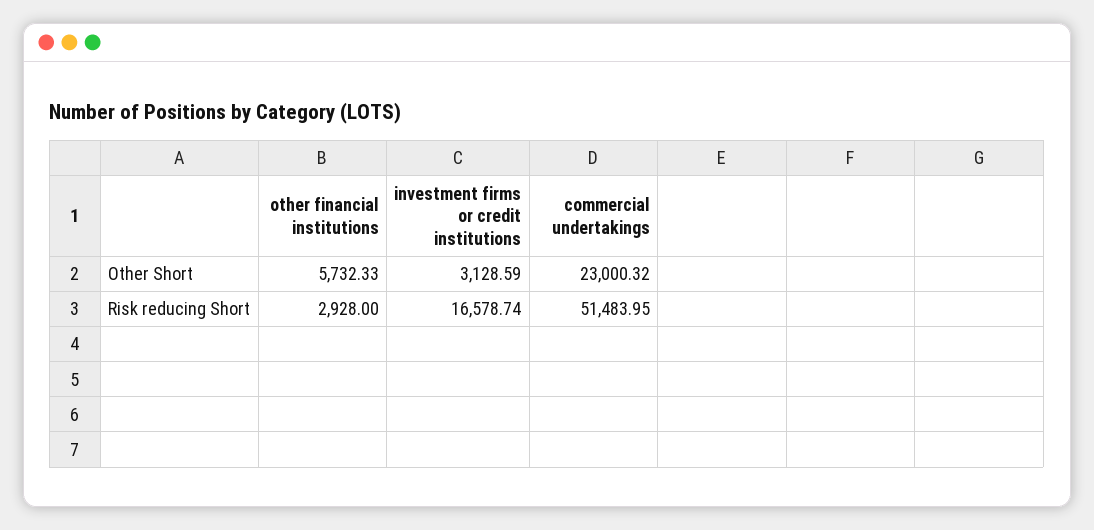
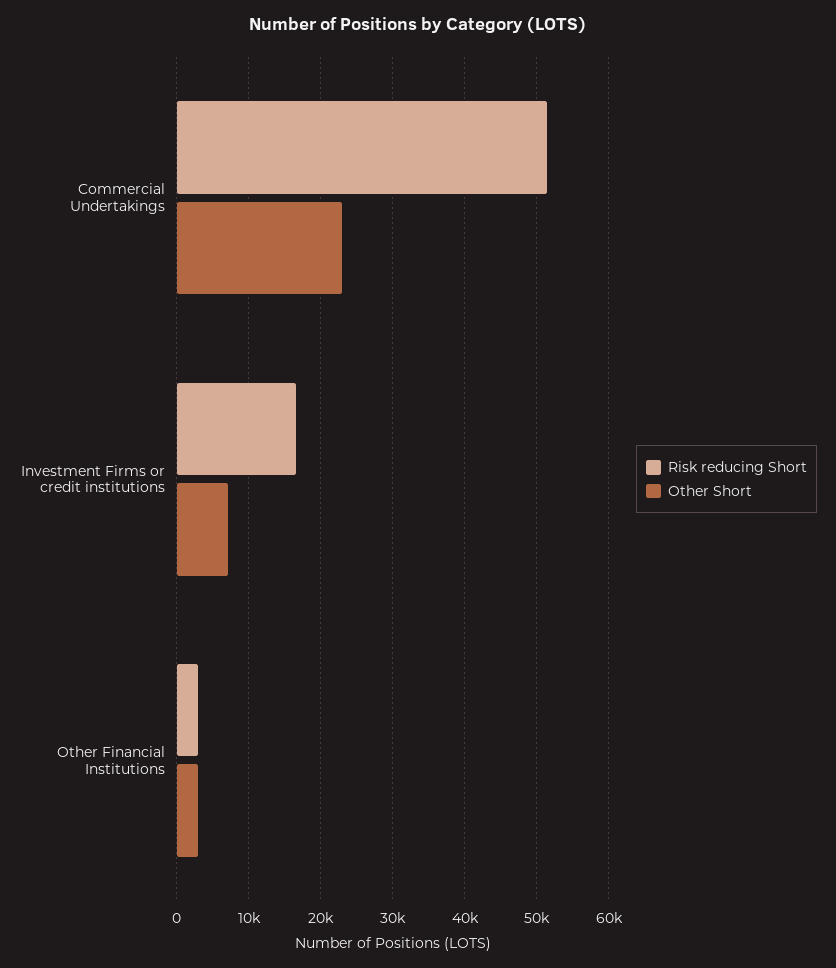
  {
    "Other Short": {
-     "other financial institutions": 5732.33,
+     "other financial institutions": 3000,
-     "investment firms or credit institutions": 3128.59,
+     "investment firms or credit institutions": 7000,
      "commercial undertakings": 23000.32
    },
    "Risk reducing Short": {
      "other financial institutions": 2928,
      "investment firms or credit institutions": 16578.74,
      "commercial undertakings": 51483.95
    }
  }

